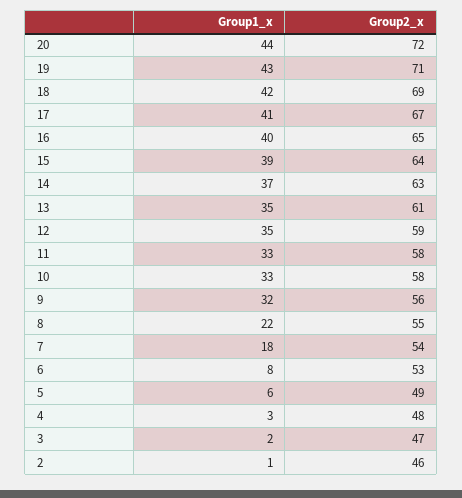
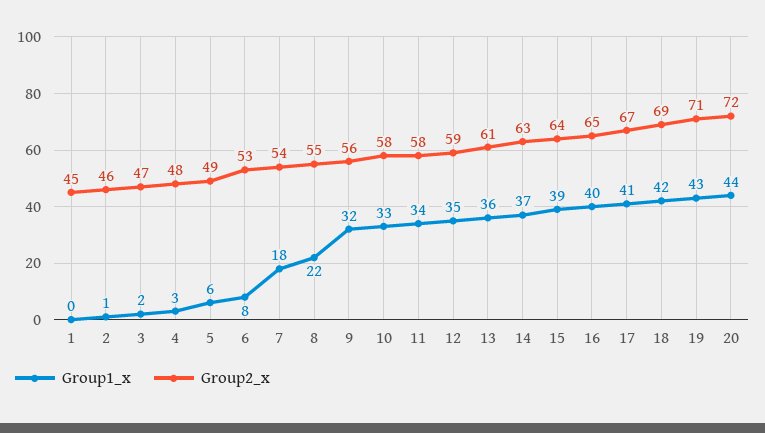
  {
    "Group1_x": {
      "20": 44,
      "19": 43,
      "18": 42,
      "17": 41,
      "16": 40,
      "15": 39,
      "14": 37,
-     "13": 35,
+     "13": 36,
      "12": 35,
-     "11": 33,
+     "11": 34,
      "10": 33,
      "9": 32,
      "8": 22,
      "7": 18,
      "6": 8,
      "5": 6,
      "4": 3,
      "3": 2,
-     "2": 1
+     "2": 1,
+     "1": 0
    },
    "Group2_x": {
      "20": 72,
      "19": 71,
      "18": 69,
      "17": 67,
      "16": 65,
      "15": 64,
      "14": 63,
      "13": 61,
      "12": 59,
      "11": 58,
      "10": 58,
      "9": 56,
      "8": 55,
      "7": 54,
      "6": 53,
      "5": 49,
      "4": 48,
      "3": 47,
-     "2": 46
+     "2": 46,
+     "1": 45
    }
  }

